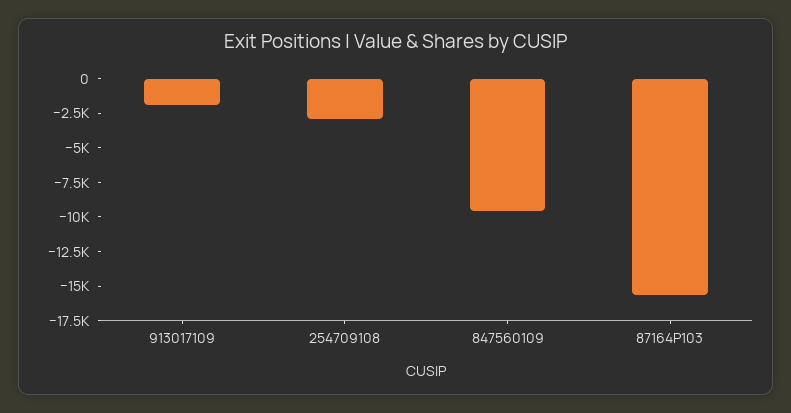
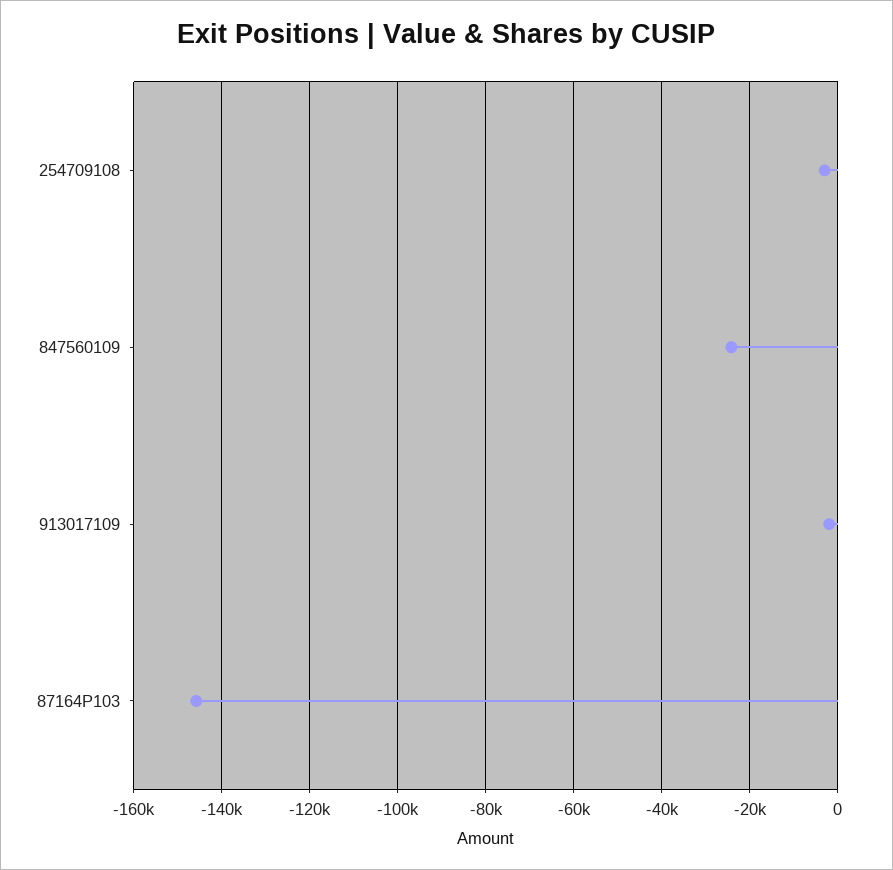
  {
    "913017109": -2000,
    "254709108": -2000,
-   "847560109": -10000,
+   "847560109": -24000,
-   "87164P103": -15000
+   "87164P103": -146000
  }

